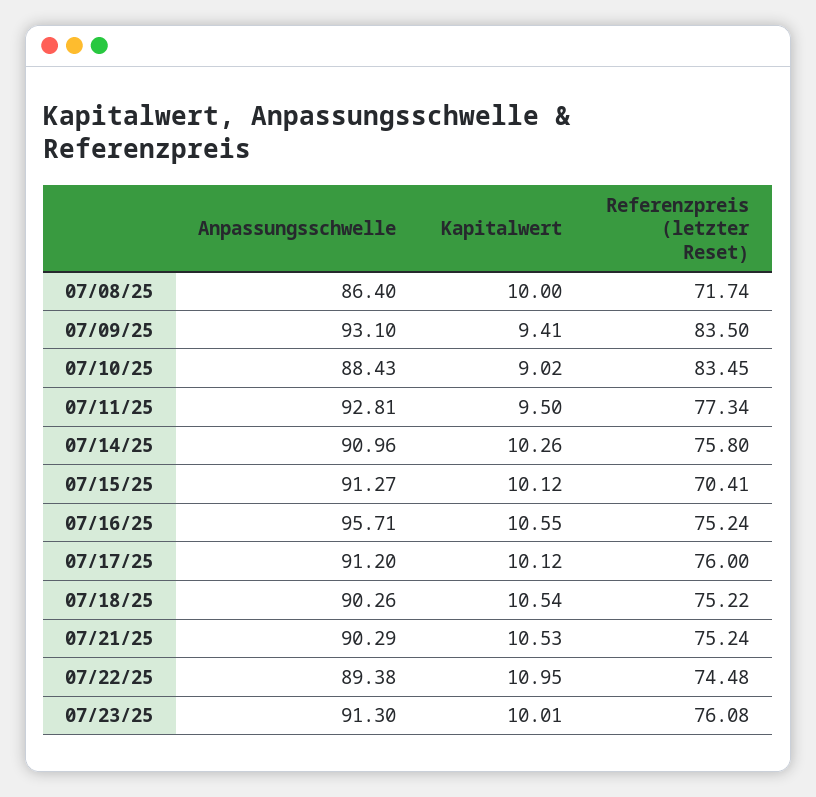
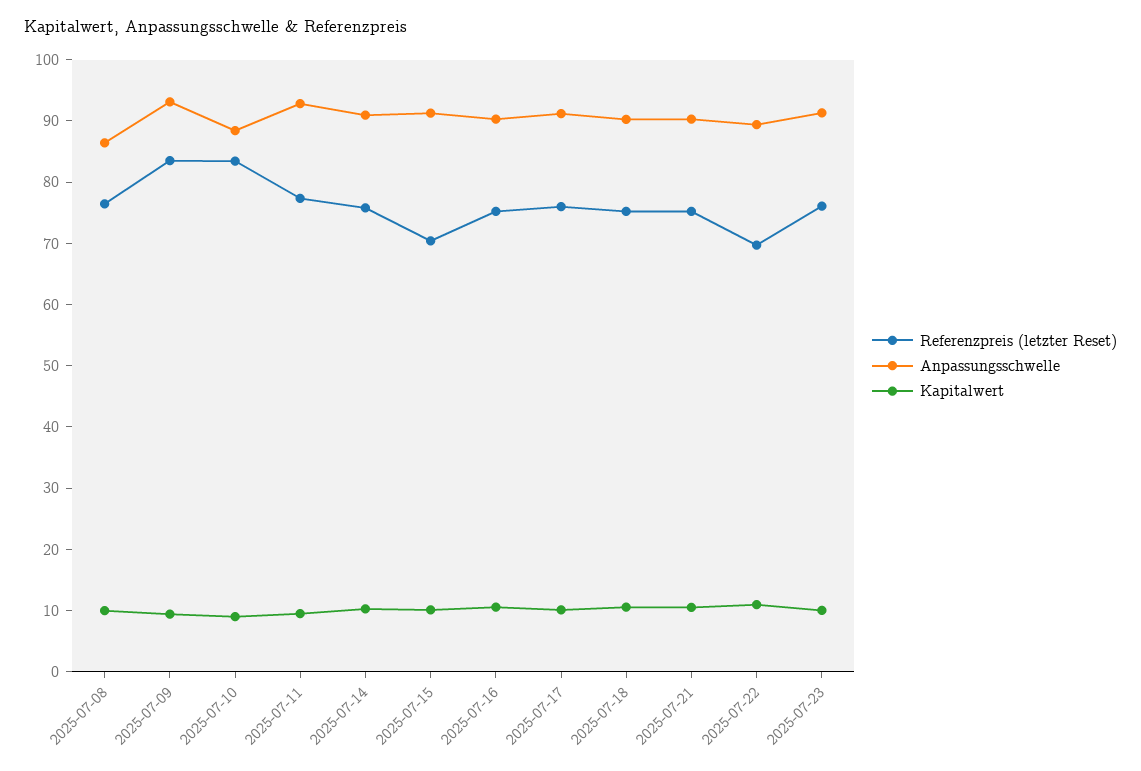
  {
    "Anpassungsschwelle": {
      "07/08/25": 86.4,
      "07/09/25": 93.1,
      "07/10/25": 88.43,
      "07/11/25": 92.81,
      "07/14/25": 90.96,
      "07/15/25": 91.27,
-     "07/16/25": 95.71,
+     "07/16/25": 90,
      "07/17/25": 91.2,
      "07/18/25": 90.26,
      "07/21/25": 90.29,
      "07/22/25": 89.38,
      "07/23/25": 91.3
    },
    "Kapitalwert": {
      "07/08/25": 10,
      "07/09/25": 9.41,
      "07/10/25": 9.02,
      "07/11/25": 9.5,
      "07/14/25": 10.26,
      "07/15/25": 10.12,
      "07/16/25": 10.55,
      "07/17/25": 10.12,
      "07/18/25": 10.54,
      "07/21/25": 10.53,
      "07/22/25": 10.95,
      "07/23/25": 10.01
    },
    "Referenzpreis (letzter Reset)": {
-     "07/08/25": 71.74,
+     "07/08/25": 76,
      "07/09/25": 83.5,
      "07/10/25": 83.45,
      "07/11/25": 77.34,
      "07/14/25": 75.8,
      "07/15/25": 70.41,
      "07/16/25": 75.24,
      "07/17/25": 76,
      "07/18/25": 75.22,
      "07/21/25": 75.24,
-     "07/22/25": 74.48,
+     "07/22/25": 70,
      "07/23/25": 76.08
    }
  }

